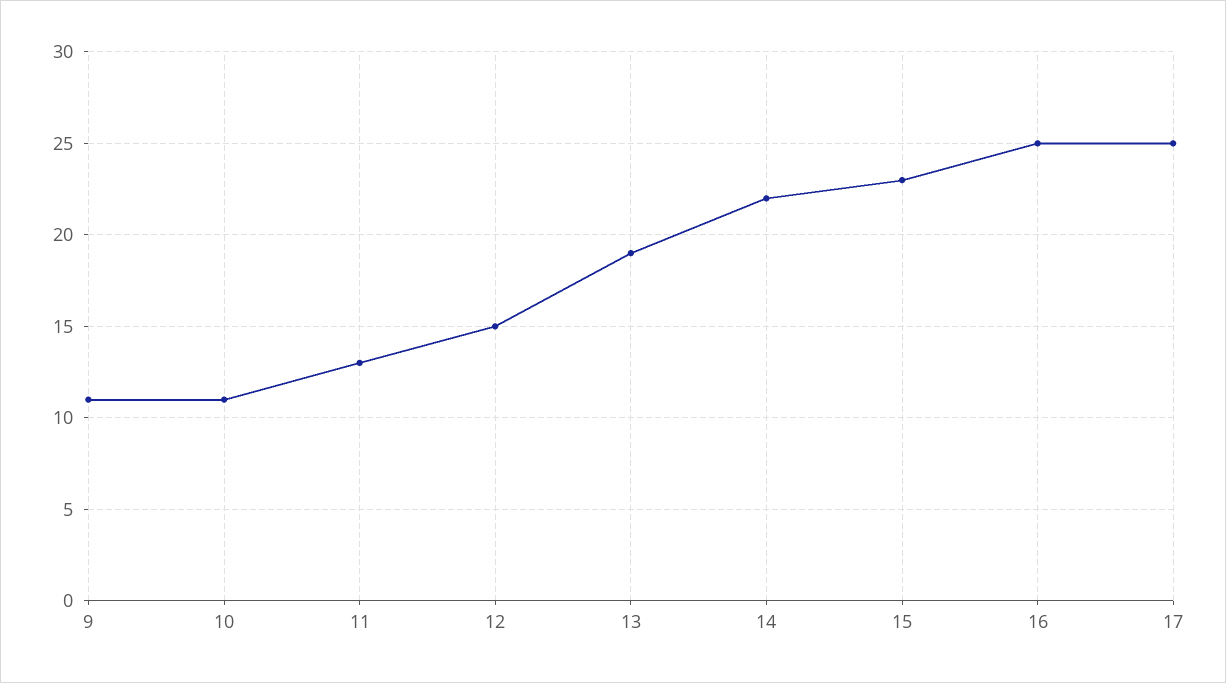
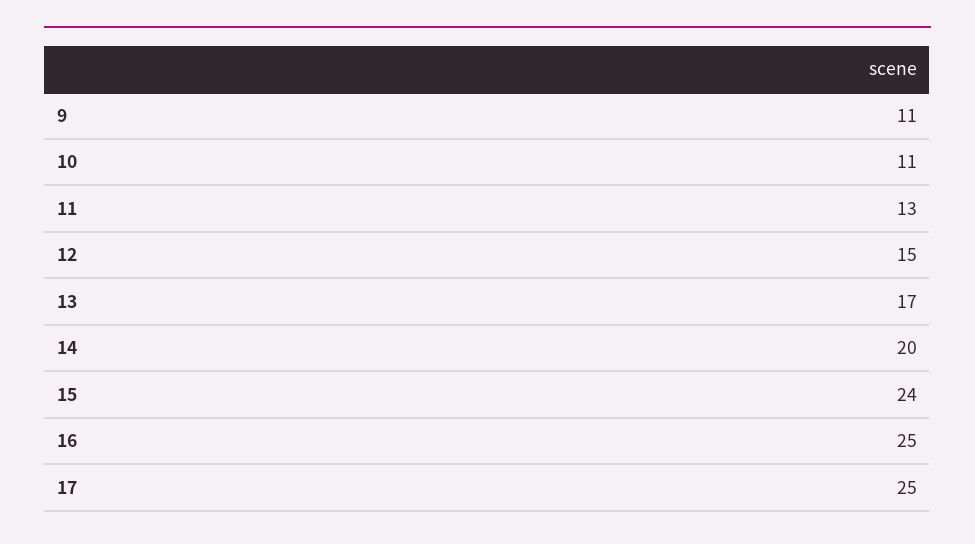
  {
    "9": 11,
    "10": 11,
    "11": 13,
    "12": 15,
-   "13": 19,
+   "13": 17,
-   "14": 22,
+   "14": 20,
-   "15": 23,
+   "15": 24,
    "16": 25,
    "17": 25
  }

